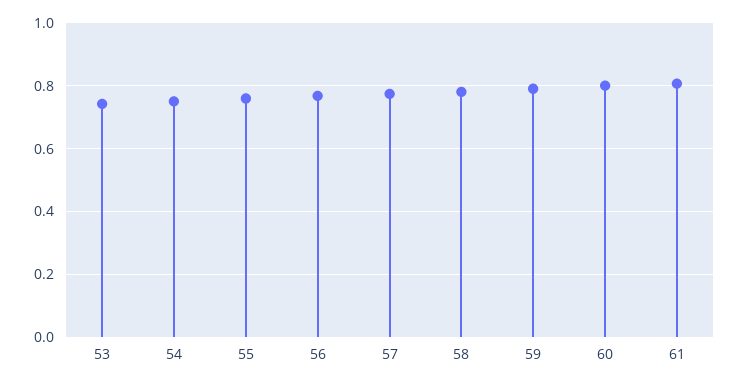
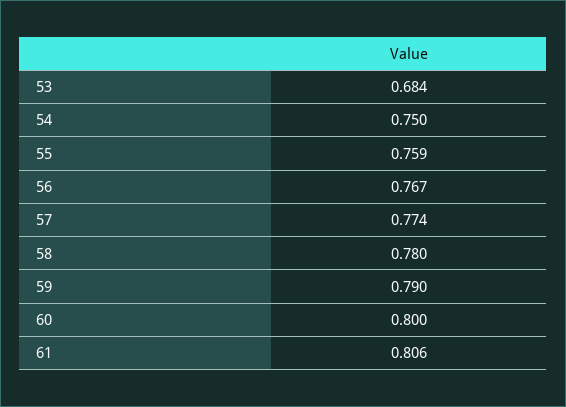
  {
-   "53": 0.74,
+   "53": 0.684,
    "54": 0.75,
    "55": 0.759,
    "56": 0.767,
    "57": 0.774,
    "58": 0.78,
    "59": 0.79,
    "60": 0.8,
    "61": 0.806
  }

